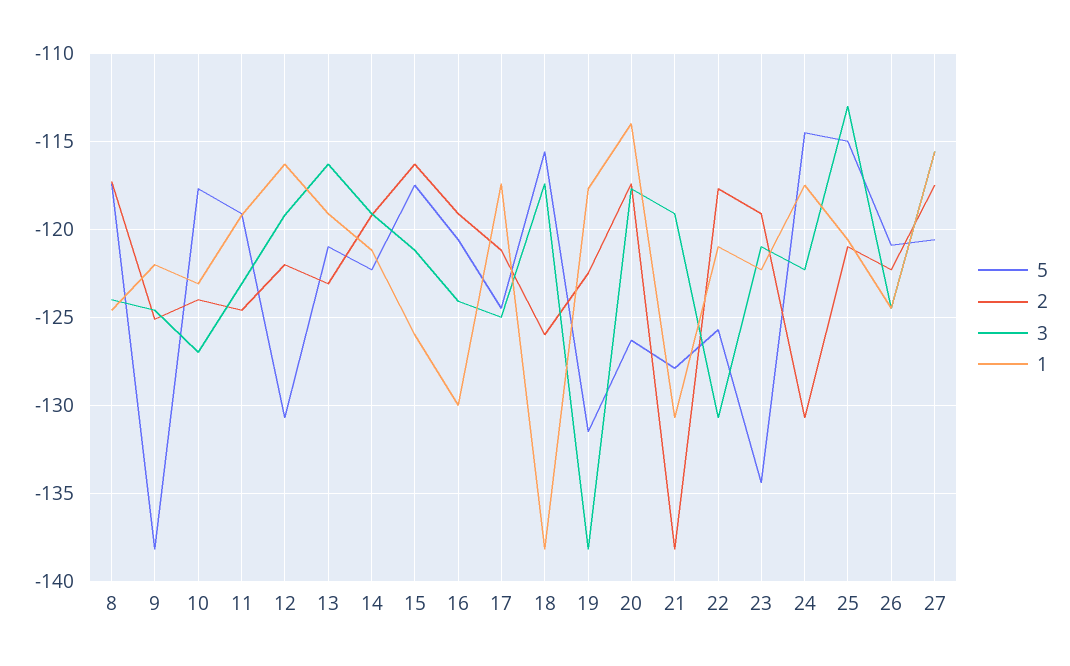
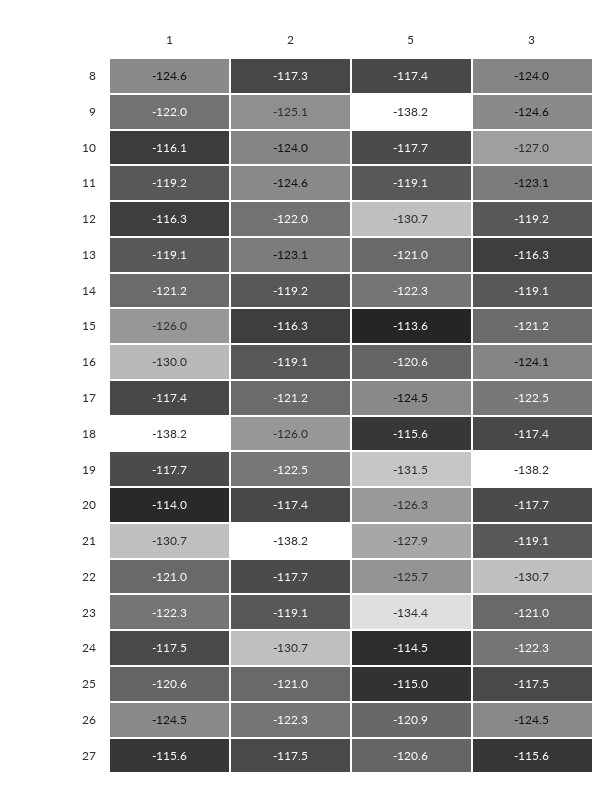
  {
    "5": {
      "8": -117.4,
      "9": -138.2,
      "10": -117.7,
      "11": -119.1,
      "12": -130.7,
      "13": -121,
      "14": -122.3,
-     "15": -117.5,
+     "15": -113.6,
      "16": -120.6,
      "17": -124.5,
      "18": -115.6,
      "19": -131.5,
      "20": -126.3,
      "21": -127.9,
      "22": -125.7,
      "23": -134.4,
      "24": -114.5,
      "25": -115,
      "26": -120.9,
      "27": -120.6
    },
    "2": {
      "8": -117.3,
      "9": -125.1,
      "10": -124,
      "11": -124.6,
      "12": -122,
      "13": -123.1,
      "14": -119.2,
      "15": -116.3,
      "16": -119.1,
      "17": -121.2,
      "18": -126,
      "19": -122.5,
      "20": -117.4,
      "21": -138.2,
      "22": -117.7,
      "23": -119.1,
      "24": -130.7,
      "25": -121,
      "26": -122.3,
      "27": -117.5
    },
    "3": {
      "8": -124,
      "9": -124.6,
      "10": -127,
      "11": -123.1,
      "12": -119.2,
      "13": -116.3,
      "14": -119.1,
      "15": -121.2,
      "16": -124.1,
-     "17": -125,
+     "17": -122.5,
      "18": -117.4,
      "19": -138.2,
      "20": -117.7,
      "21": -119.1,
      "22": -130.7,
      "23": -121,
      "24": -122.3,
-     "25": -113,
+     "25": -117.5,
      "26": -124.5,
      "27": -115.6
    },
    "1": {
      "8": -124.6,
      "9": -122,
-     "10": -123,
+     "10": -116.1,
      "11": -119.2,
      "12": -116.3,
      "13": -119.1,
      "14": -121.2,
      "15": -126,
      "16": -130,
      "17": -117.4,
      "18": -138.2,
      "19": -117.7,
      "20": -114,
      "21": -130.7,
      "22": -121,
      "23": -122.3,
      "24": -117.5,
      "25": -120.6,
      "26": -124.5,
      "27": -115.6
    }
  }

